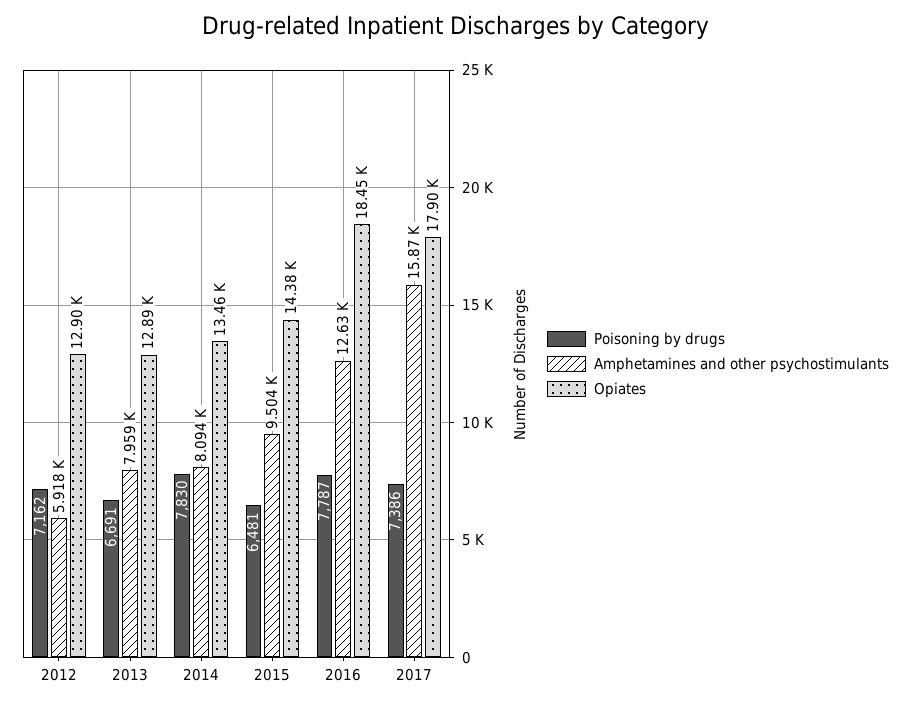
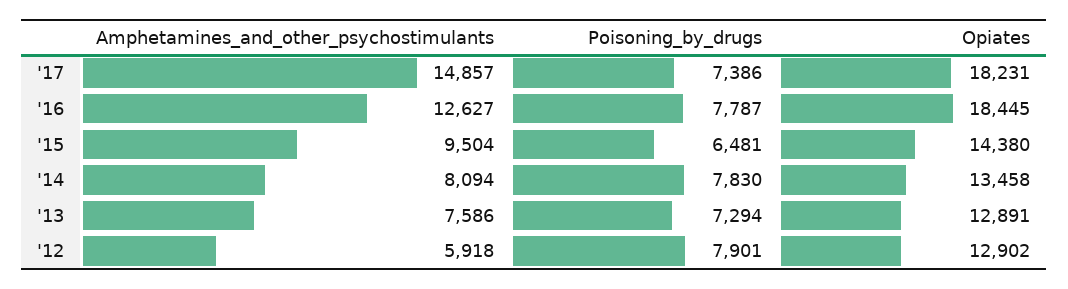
  {
    "Poisoning by drugs": {
-     "2012": 7162,
+     "2012": 7901,
-     "2013": 6691,
+     "2013": 7294,
      "2014": 7830,
      "2015": 6481,
      "2016": 7787,
      "2017": 7386
    },
    "Amphetamines and other psychostimulants": {
      "2012": 5918,
-     "2013": 7959,
+     "2013": 7586,
      "2014": 8094,
      "2015": 9504,
      "2016": 12627,
-     "2017": 15870
+     "2017": 14857
    },
    "Opiates": {
      "2012": 12902,
      "2013": 12891,
      "2014": 13458,
      "2015": 14380,
      "2016": 18445,
-     "2017": 17900
+     "2017": 18231
    }
  }

